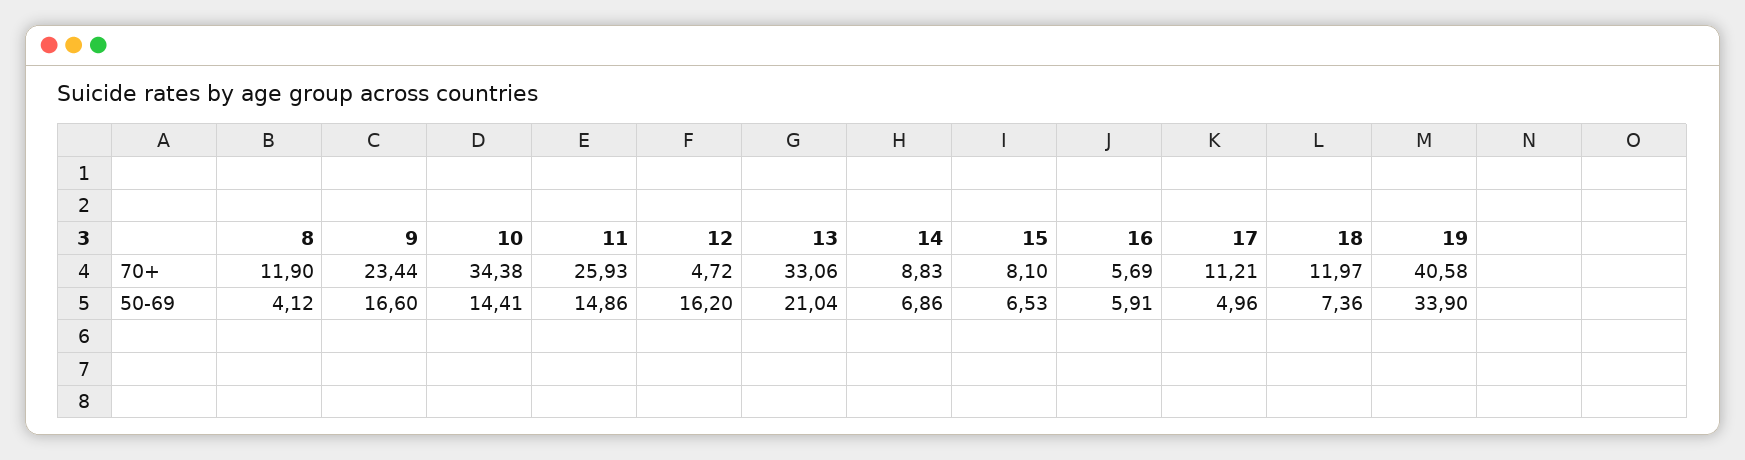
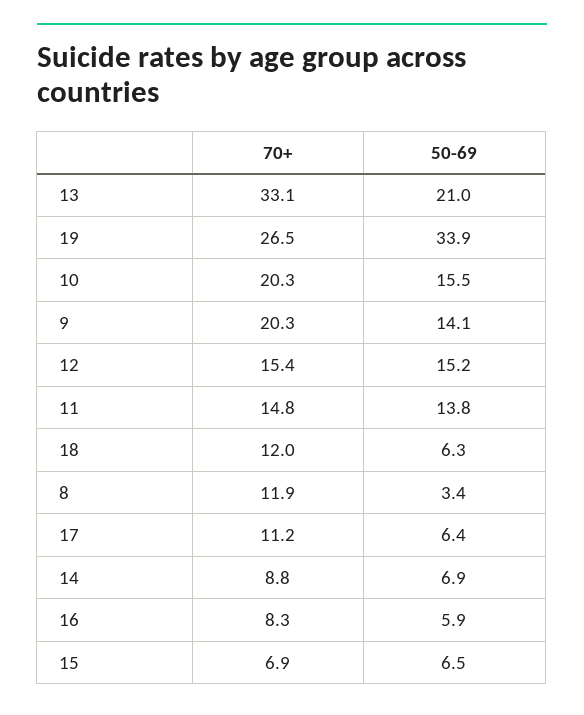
  {
    "8": {
      "70+": 11.9,
-     "50-69": 4.12
+     "50-69": 3.4
    },
    "9": {
-     "70+": 23.44,
+     "70+": 20.3,
-     "50-69": 16.6
+     "50-69": 14.1
    },
    "10": {
-     "70+": 34.38,
+     "70+": 20.3,
-     "50-69": 14.41
+     "50-69": 15.5
    },
    "11": {
-     "70+": 25.93,
+     "70+": 14.8,
-     "50-69": 14.86
+     "50-69": 13.8
    },
    "12": {
-     "70+": 4.72,
+     "70+": 15.4,
-     "50-69": 16.2
+     "50-69": 15.2
    },
    "13": {
      "70+": 33.06,
      "50-69": 21.04
    },
    "14": {
      "70+": 8.83,
      "50-69": 6.86
    },
    "15": {
-     "70+": 8.1,
+     "70+": 6.9,
      "50-69": 6.53
    },
    "16": {
-     "70+": 5.69,
+     "70+": 8.3,
      "50-69": 5.91
    },
    "17": {
      "70+": 11.21,
-     "50-69": 4.96
+     "50-69": 6.4
    },
    "18": {
      "70+": 11.97,
-     "50-69": 7.36
+     "50-69": 6.3
    },
    "19": {
-     "70+": 40.58,
+     "70+": 26.5,
      "50-69": 33.9
    }
  }

